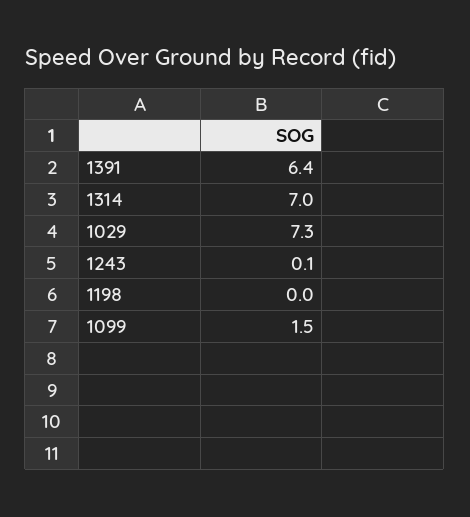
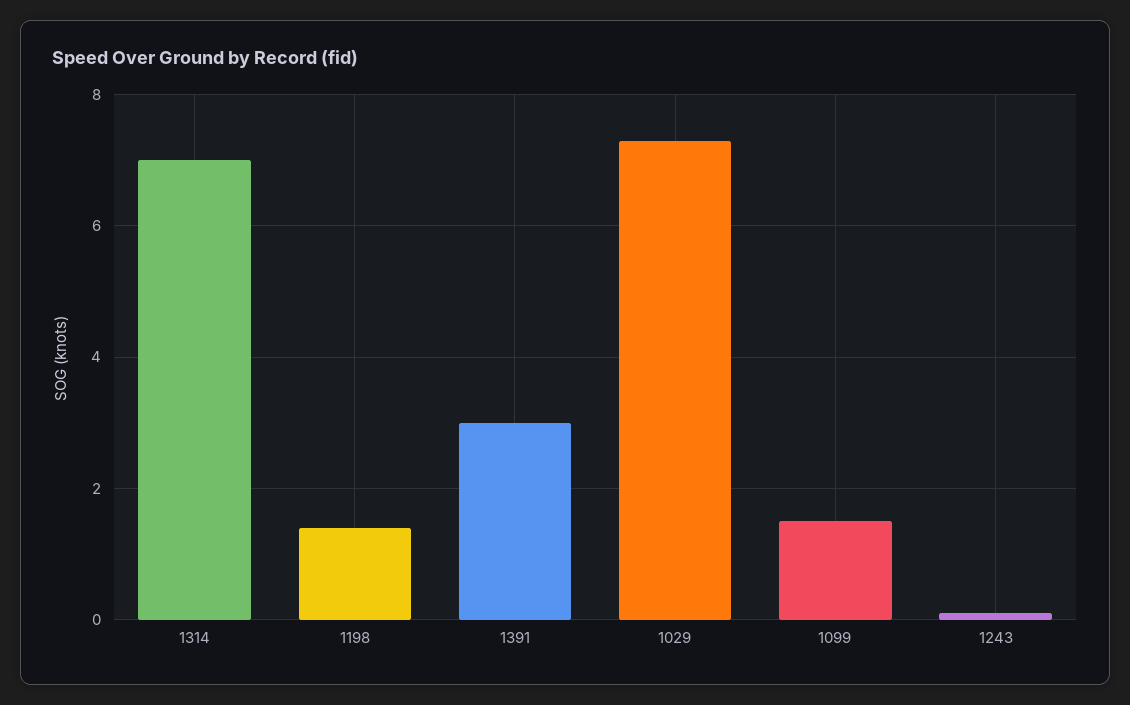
  {
-   "1391": 6.4,
+   "1391": 3,
    "1314": 7,
    "1029": 7.3,
    "1243": 0.1,
-   "1198": 0,
+   "1198": 1.5,
    "1099": 1.5
  }

